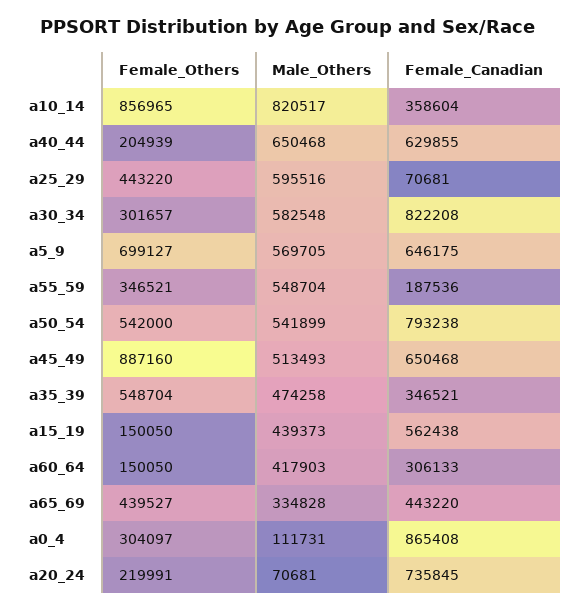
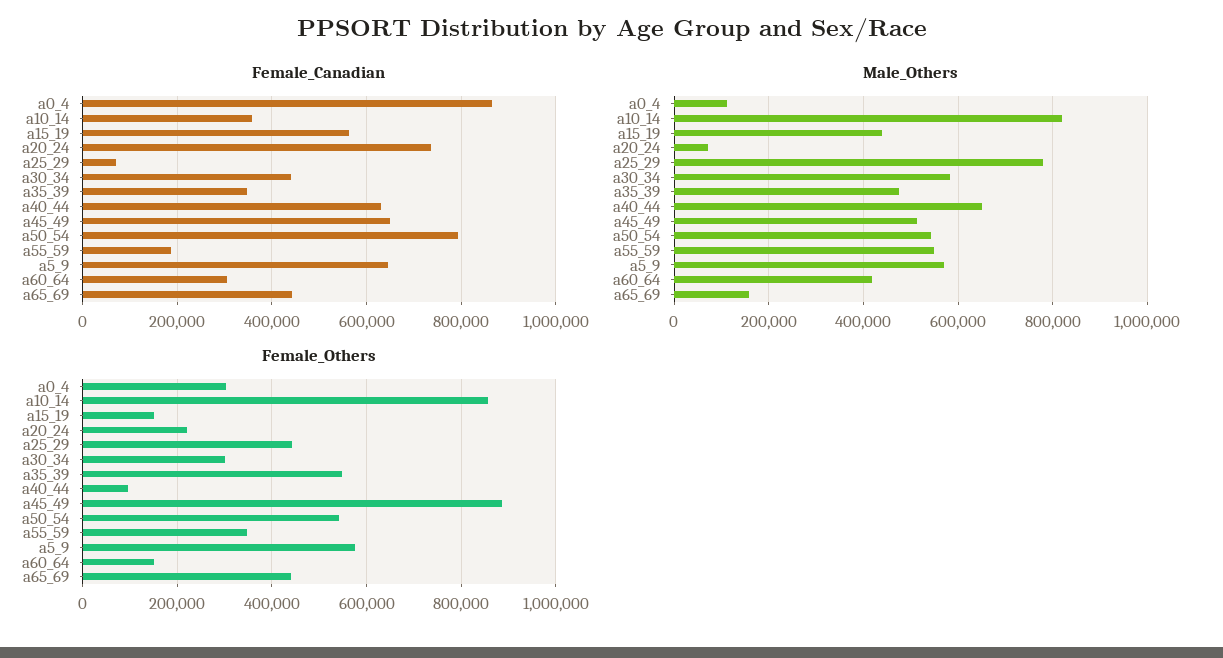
  {
    "Female_Others": {
      "a10_14": 856965,
-     "a40_44": 204939,
+     "a40_44": 100000,
      "a25_29": 443220,
      "a30_34": 301657,
-     "a5_9": 699127,
+     "a5_9": 580000,
      "a55_59": 346521,
      "a50_54": 542000,
      "a45_49": 887160,
      "a35_39": 548704,
      "a15_19": 150050,
      "a60_64": 150050,
      "a65_69": 439527,
      "a0_4": 304097,
      "a20_24": 219991
    },
    "Male_Others": {
      "a10_14": 820517,
      "a40_44": 650468,
-     "a25_29": 595516,
+     "a25_29": 780000,
      "a30_34": 582548,
      "a5_9": 569705,
      "a55_59": 548704,
      "a50_54": 541899,
      "a45_49": 513493,
      "a35_39": 474258,
      "a15_19": 439373,
      "a60_64": 417903,
-     "a65_69": 334828,
+     "a65_69": 160000,
      "a0_4": 111731,
      "a20_24": 70681
    },
    "Female_Canadian": {
      "a10_14": 358604,
      "a40_44": 629855,
      "a25_29": 70681,
-     "a30_34": 822208,
+     "a30_34": 440000,
      "a5_9": 646175,
      "a55_59": 187536,
      "a50_54": 793238,
      "a45_49": 650468,
      "a35_39": 346521,
      "a15_19": 562438,
      "a60_64": 306133,
      "a65_69": 443220,
      "a0_4": 865408,
      "a20_24": 735845
    }
  }

